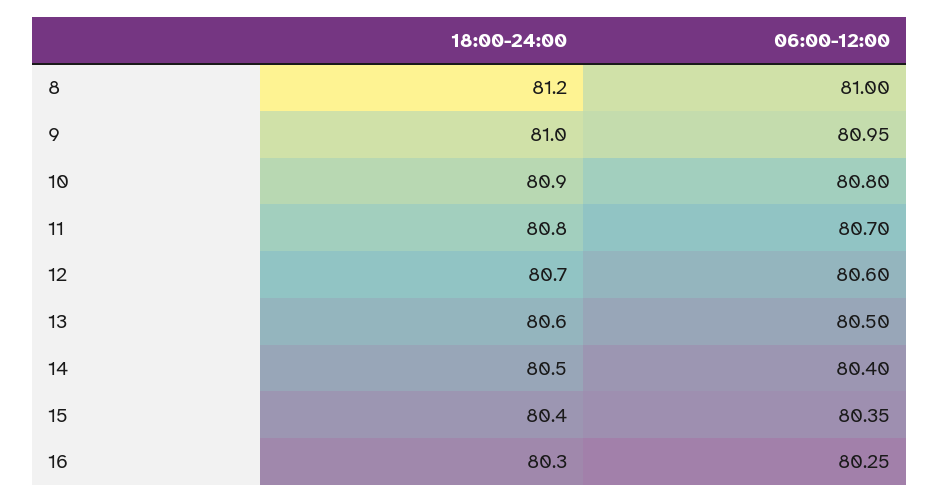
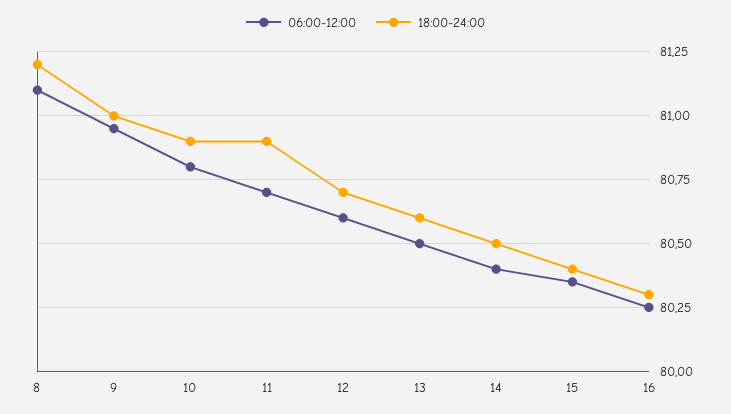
  {
    "18:00-24:00": {
      "8": 81.2,
      "9": 81,
      "10": 80.9,
-     "11": 80.8,
+     "11": 80.9,
      "12": 80.7,
      "13": 80.6,
      "14": 80.5,
      "15": 80.4,
      "16": 80.3
    },
    "06:00-12:00": {
-     "8": 81,
+     "8": 81.1,
      "9": 80.95,
      "10": 80.8,
      "11": 80.7,
      "12": 80.6,
      "13": 80.5,
      "14": 80.4,
      "15": 80.35,
      "16": 80.25
    }
  }

